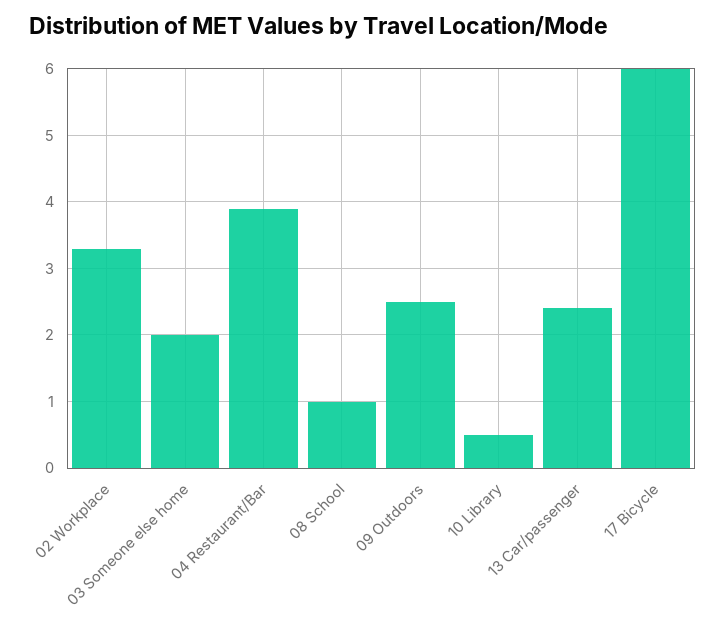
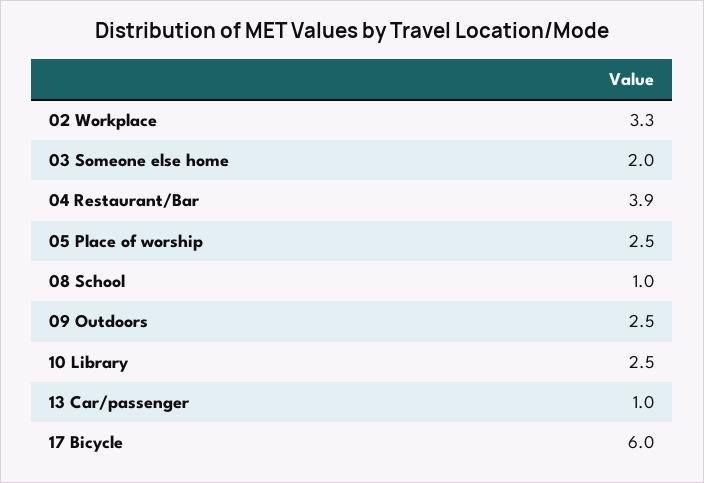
  {
    "02 Workplace": 3.3,
    "03 Someone else home": 2,
    "04 Restaurant/Bar": 3.9,
    "08 School": 1,
    "09 Outdoors": 2.5,
-   "10 Library": 0.5,
+   "10 Library": 2.5,
-   "13 Car/passenger": 2.4,
+   "13 Car/passenger": 1,
-   "17 Bicycle": 6
+   "17 Bicycle": 6,
+   "05 Place of worship": 2.5
  }

